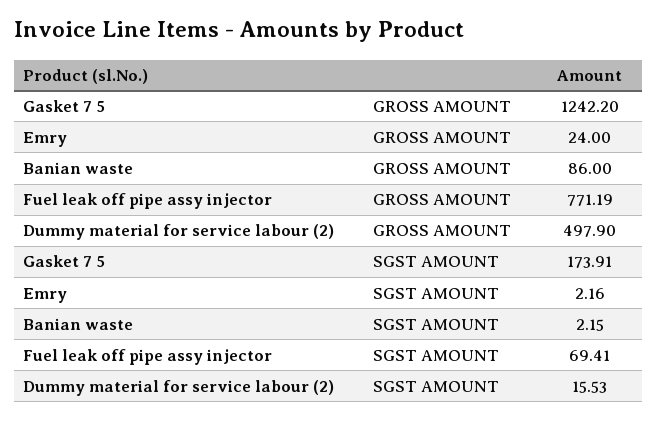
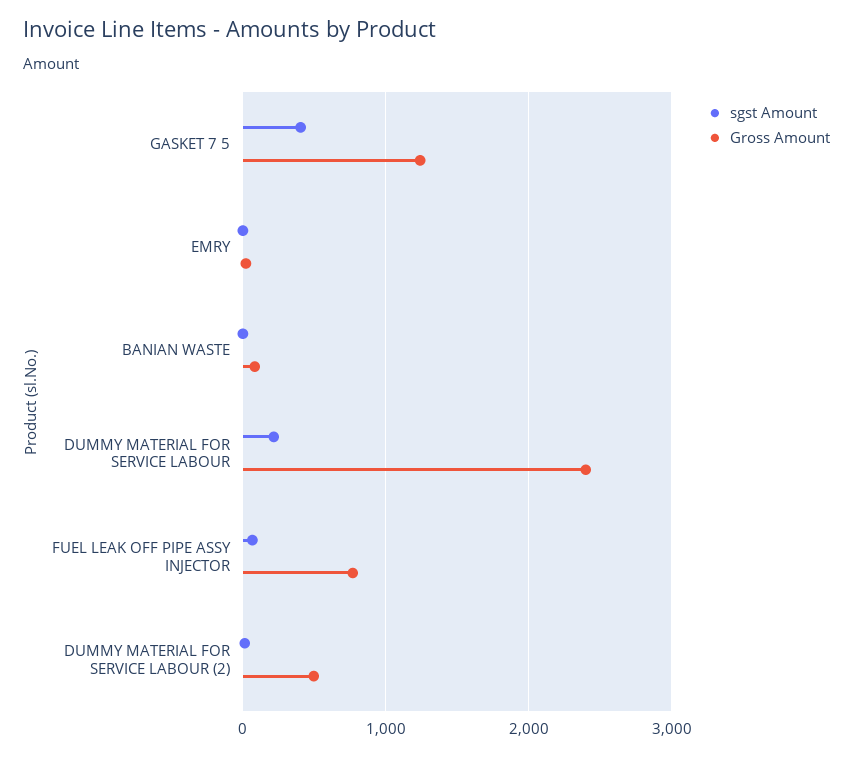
  {
    "GROSS AMOUNT": {
      "Gasket 7 5": 1242.2,
      "Emry": 24,
      "Banian waste": 86,
      "Fuel leak off pipe assy injector": 771.19,
-     "Dummy material for service labour (2)": 497.9
+     "Dummy material for service labour (2)": 497.9,
+     "DUMMY MATERIAL FOR SERVICE LABOUR": 2400
    },
    "SGST AMOUNT": {
-     "Gasket 7 5": 173.91,
+     "Gasket 7 5": 400,
      "Emry": 2.16,
      "Banian waste": 2.15,
      "Fuel leak off pipe assy injector": 69.41,
-     "Dummy material for service labour (2)": 15.53
+     "Dummy material for service labour (2)": 15.53,
+     "DUMMY MATERIAL FOR SERVICE LABOUR": 200
    }
  }

